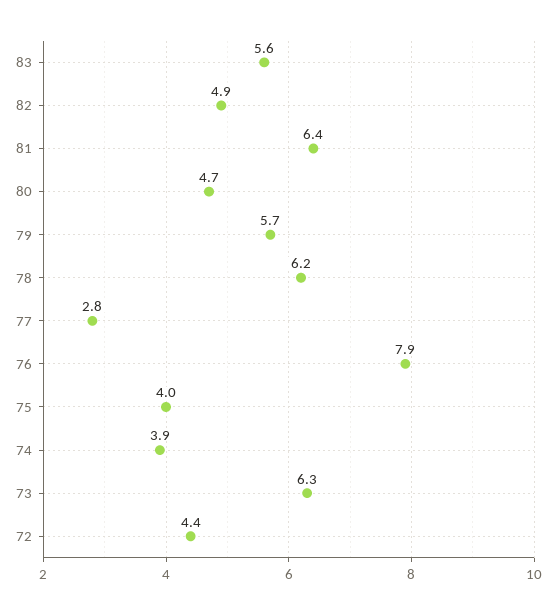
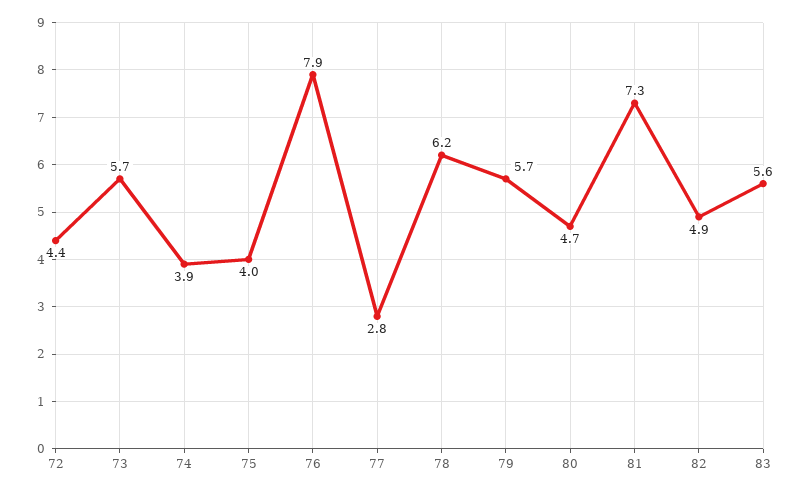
  {
    "83": 5.6,
    "82": 4.9,
-   "81": 6.4,
+   "81": 7.3,
    "80": 4.7,
    "79": 5.7,
    "78": 6.2,
    "77": 2.8,
    "76": 7.9,
    "75": 4,
    "74": 3.9,
-   "73": 6.3,
+   "73": 5.7,
    "72": 4.4
  }

